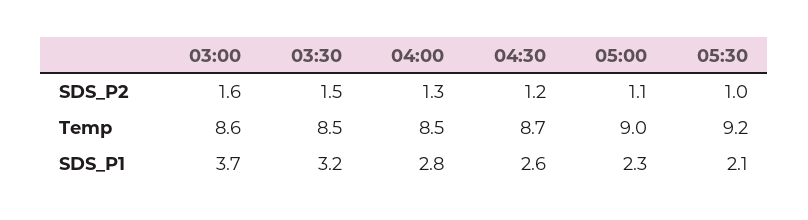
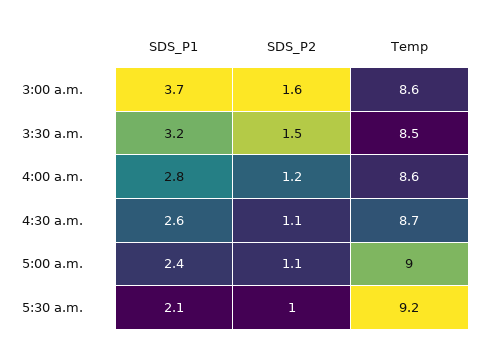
  {
    "03:00": {
      "SDS_P2": 1.6,
      "Temp": 8.6,
      "SDS_P1": 3.7
    },
    "03:30": {
      "SDS_P2": 1.5,
      "Temp": 8.5,
      "SDS_P1": 3.2
    },
    "04:00": {
-     "SDS_P2": 1.3,
+     "SDS_P2": 1.2,
-     "Temp": 8.5,
+     "Temp": 8.6,
      "SDS_P1": 2.8
    },
    "04:30": {
-     "SDS_P2": 1.2,
+     "SDS_P2": 1.1,
      "Temp": 8.7,
      "SDS_P1": 2.6
    },
    "05:00": {
      "SDS_P2": 1.1,
      "Temp": 9,
-     "SDS_P1": 2.3
+     "SDS_P1": 2.4
    },
    "05:30": {
      "SDS_P2": 1,
      "Temp": 9.2,
      "SDS_P1": 2.1
    }
  }

